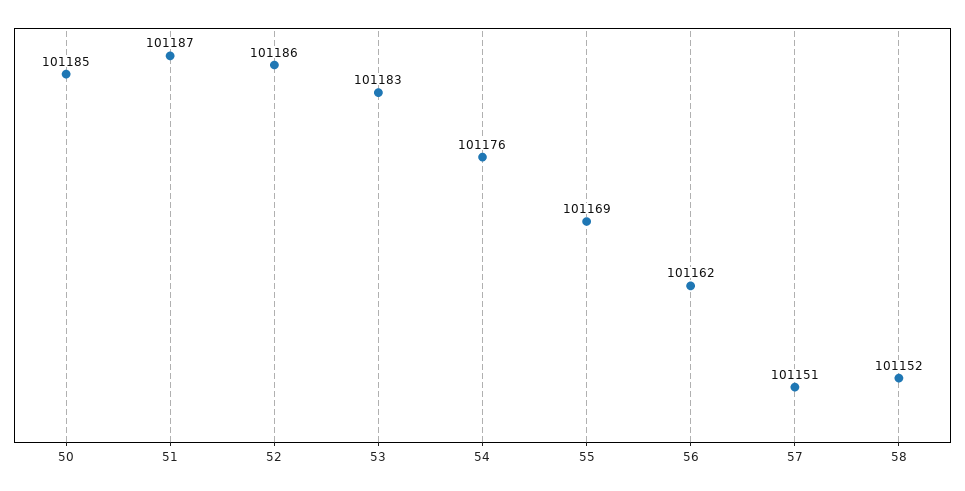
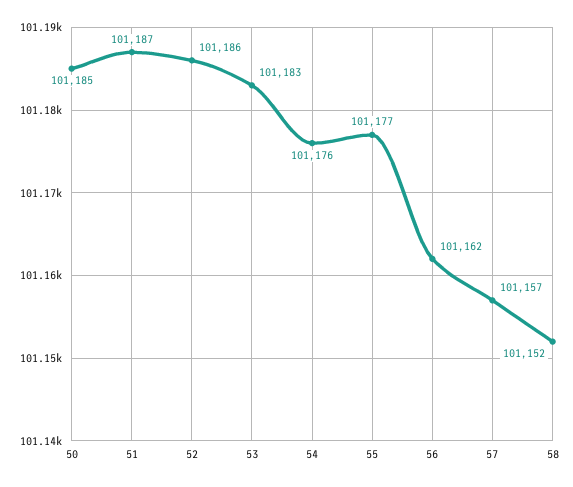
  {
    "50": 101185,
    "51": 101187,
    "52": 101186,
    "53": 101183,
    "54": 101176,
-   "55": 101169,
+   "55": 101177,
    "56": 101162,
-   "57": 101151,
+   "57": 101157,
    "58": 101152
  }

